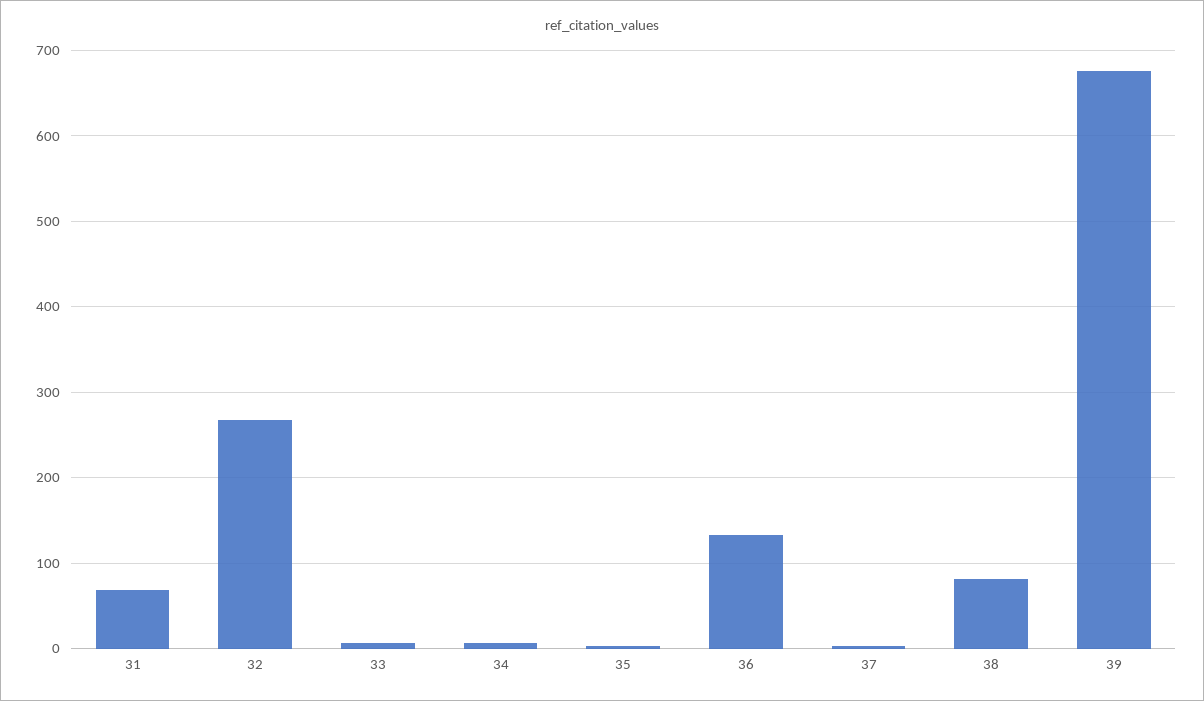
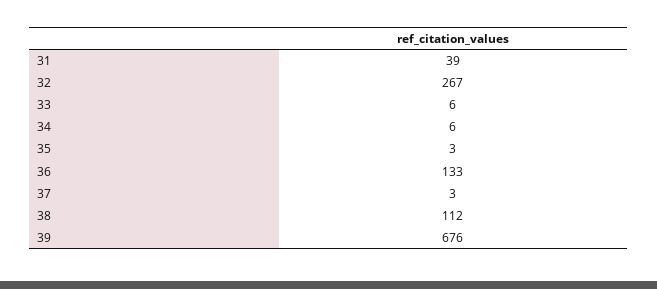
  {
-   "31": 70,
+   "31": 39,
    "32": 267,
    "33": 6,
    "34": 6,
    "35": 3,
    "36": 133,
    "37": 3,
-   "38": 80,
+   "38": 112,
    "39": 676
  }

